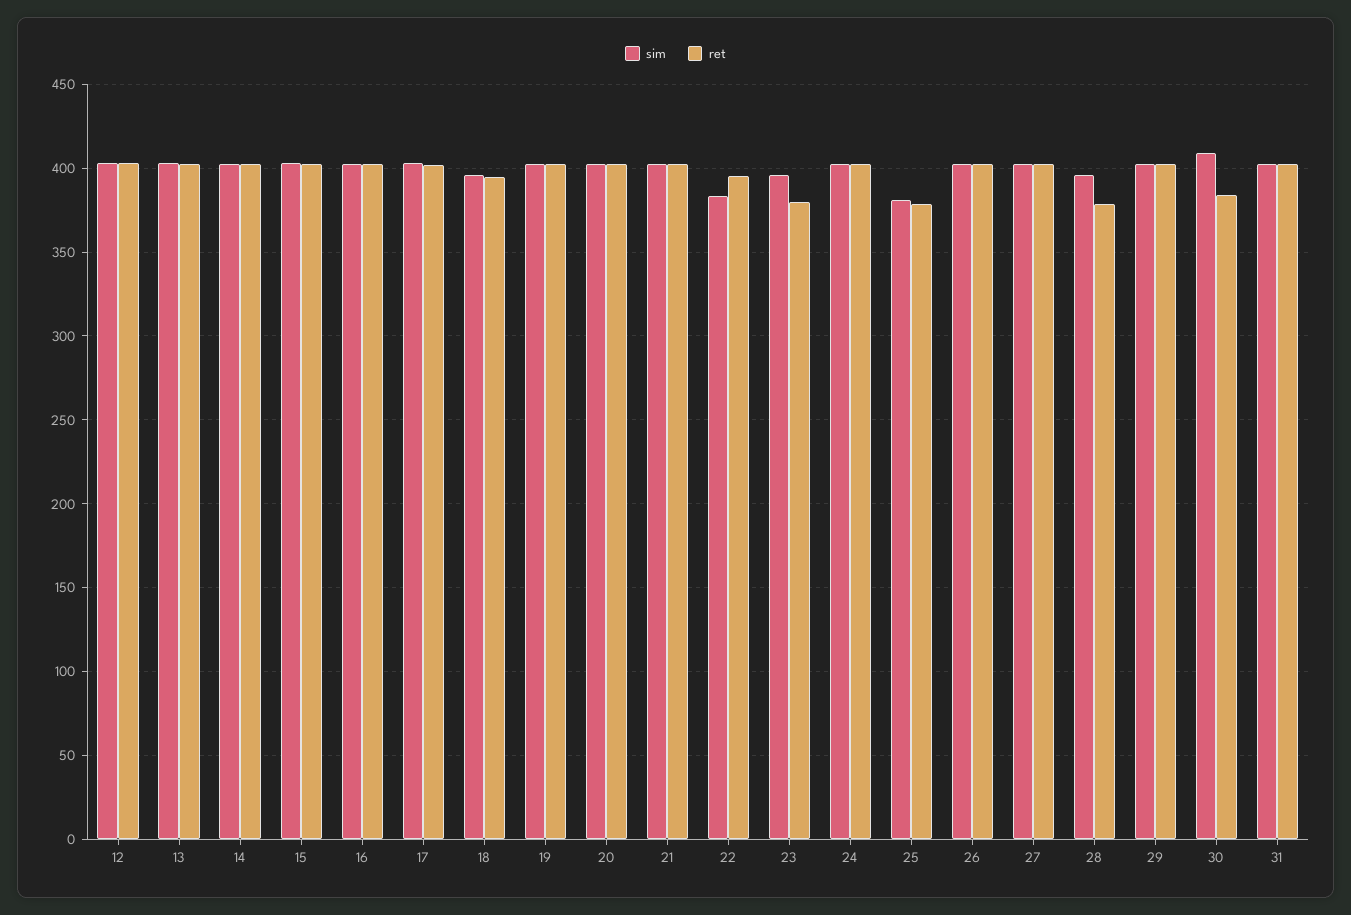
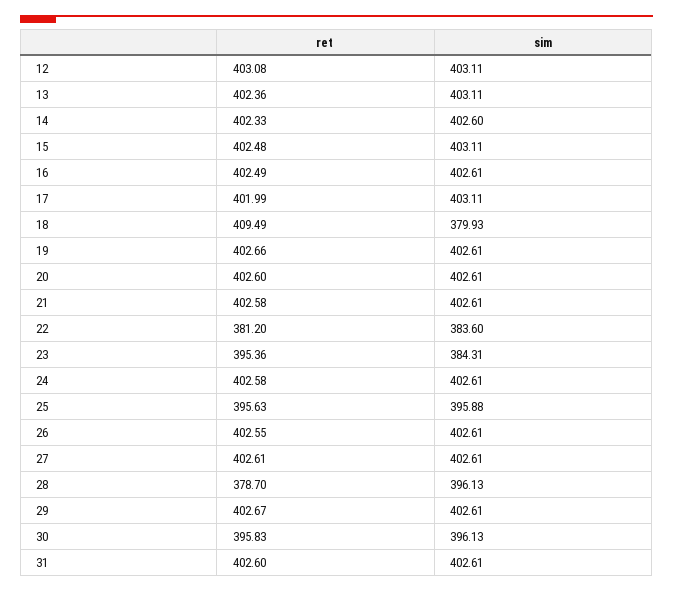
  {
    "sim": {
      "12": 403.11,
      "13": 403.11,
      "14": 402.6,
      "15": 403.11,
      "16": 402.61,
      "17": 403.11,
-     "18": 395,
+     "18": 379.93,
      "19": 402.61,
      "20": 402.61,
      "21": 402.61,
      "22": 383.6,
-     "23": 395,
+     "23": 384.31,
      "24": 402.61,
-     "25": 380,
+     "25": 395.88,
      "26": 402.61,
      "27": 402.61,
      "28": 396.13,
      "29": 402.61,
-     "30": 410,
+     "30": 396.13,
      "31": 402.61
    },
    "ret": {
      "12": 403.08,
      "13": 402.36,
      "14": 402.33,
      "15": 402.48,
      "16": 402.49,
      "17": 401.99,
-     "18": 395,
+     "18": 409.49,
      "19": 402.66,
      "20": 402.6,
      "21": 402.58,
-     "22": 395,
+     "22": 381.2,
-     "23": 380,
+     "23": 395.36,
      "24": 402.58,
-     "25": 380,
+     "25": 395.63,
      "26": 402.55,
      "27": 402.61,
      "28": 378.7,
      "29": 402.67,
-     "30": 385,
+     "30": 395.83,
      "31": 402.6
    }
  }

